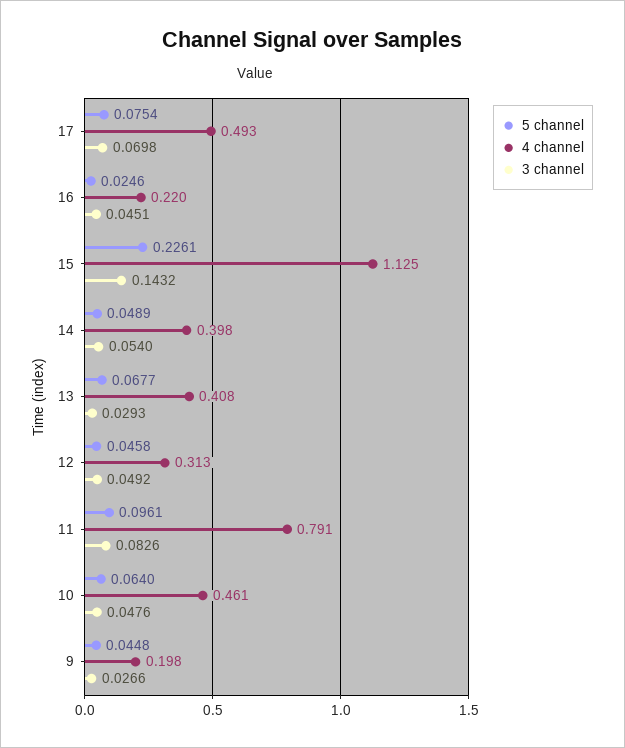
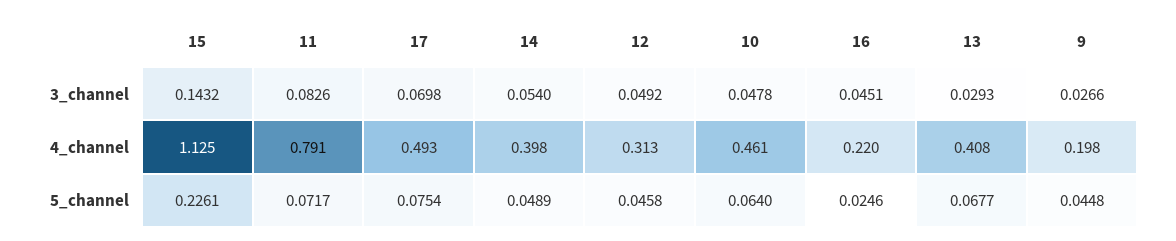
  {
    "5 channel": {
      "17": 0.0754,
      "16": 0.0246,
      "15": 0.2261,
      "14": 0.0489,
      "13": 0.0677,
      "12": 0.0458,
-     "11": 0.0961,
+     "11": 0.0717,
      "10": 0.064,
      "9": 0.0448
    },
    "4 channel": {
      "17": 0.493,
      "16": 0.22,
      "15": 1.125,
      "14": 0.398,
      "13": 0.408,
      "12": 0.313,
      "11": 0.791,
      "10": 0.461,
      "9": 0.198
    },
    "3 channel": {
      "17": 0.0698,
      "16": 0.0451,
      "15": 0.1432,
      "14": 0.054,
      "13": 0.0293,
      "12": 0.0492,
      "11": 0.0826,
-     "10": 0.0476,
+     "10": 0.0478,
      "9": 0.0266
    }
  }

